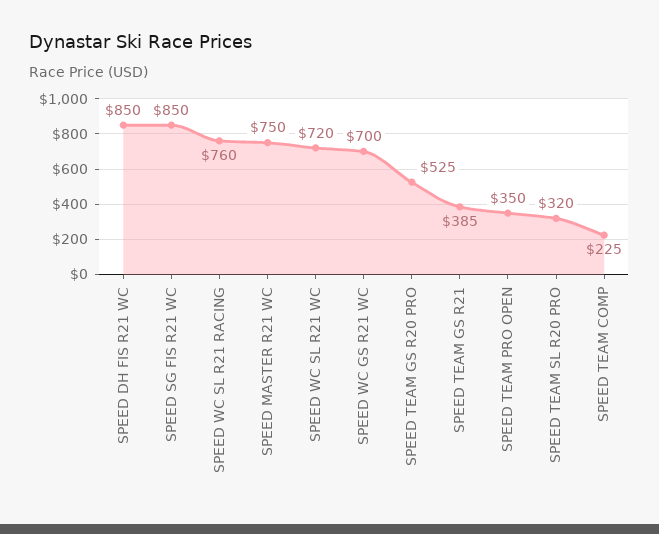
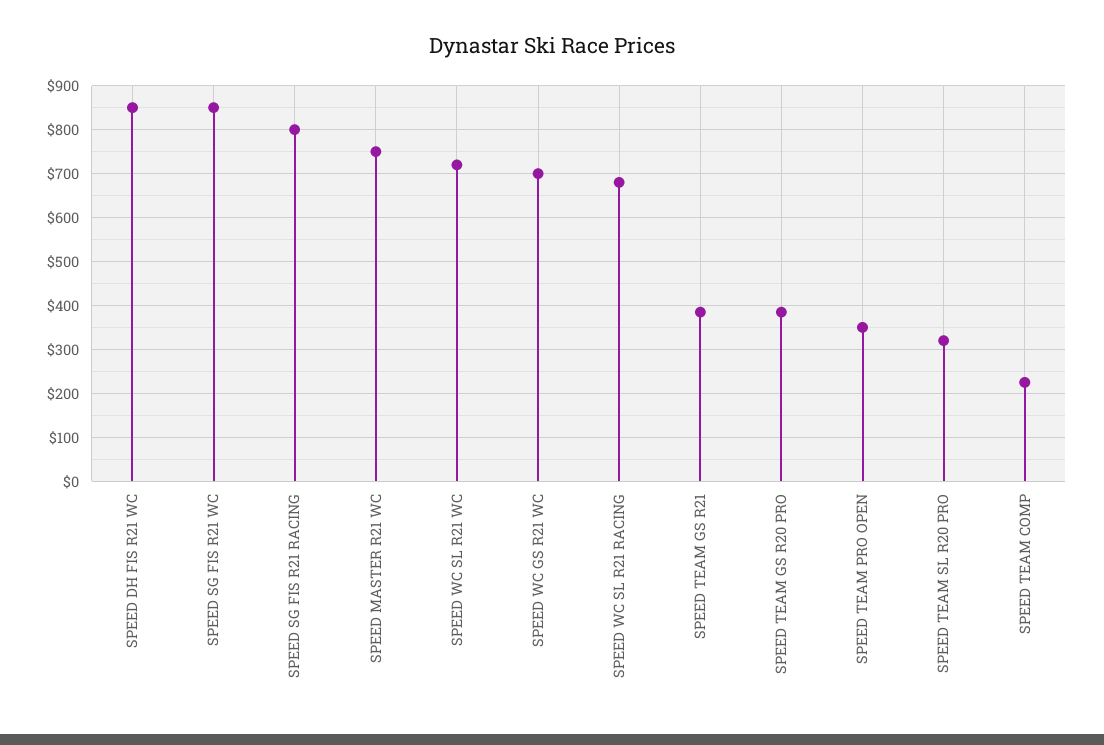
  {
    "SPEED DH FIS R21 WC": 850,
    "SPEED SG FIS R21 WC": 850,
-   "SPEED WC SL R21 RACING": 760,
+   "SPEED WC SL R21 RACING": 680,
    "SPEED MASTER R21 WC": 750,
    "SPEED WC SL R21 WC": 720,
    "SPEED WC GS R21 WC": 700,
-   "SPEED TEAM GS R20 PRO": 525,
+   "SPEED TEAM GS R20 PRO": 380,
    "SPEED TEAM GS R21": 385,
    "SPEED TEAM PRO OPEN": 350,
    "SPEED TEAM SL R20 PRO": 320,
-   "SPEED TEAM COMP": 225
+   "SPEED TEAM COMP": 225,
+   "SPEED SG FIS R21 RACING": 800
  }

